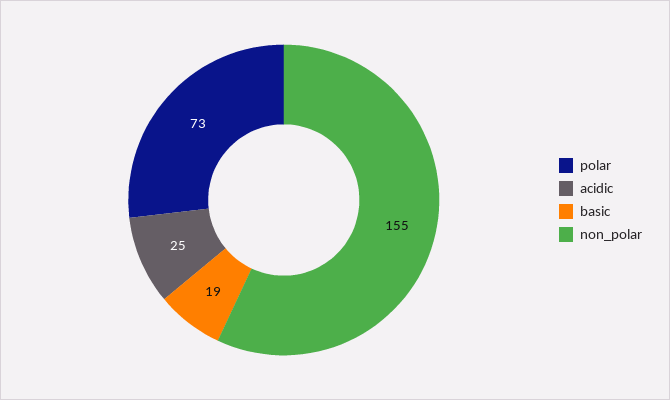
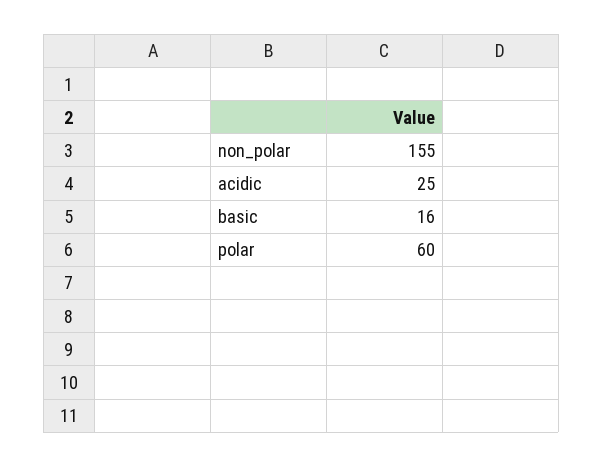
  {
-   "polar": 73,
+   "polar": 60,
    "acidic": 25,
-   "basic": 19,
+   "basic": 16,
    "non_polar": 155
  }

